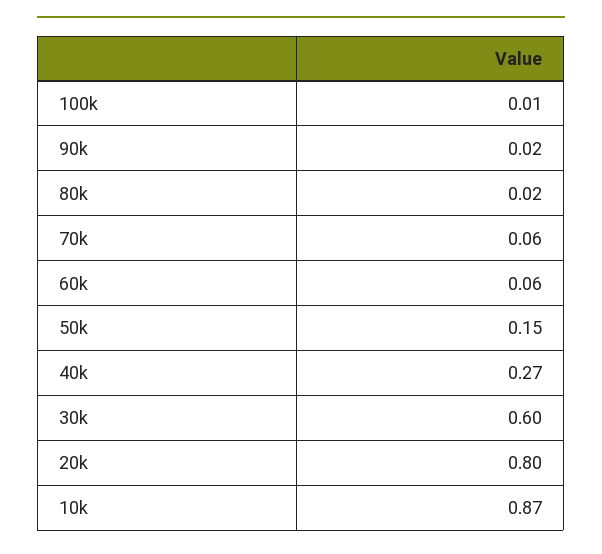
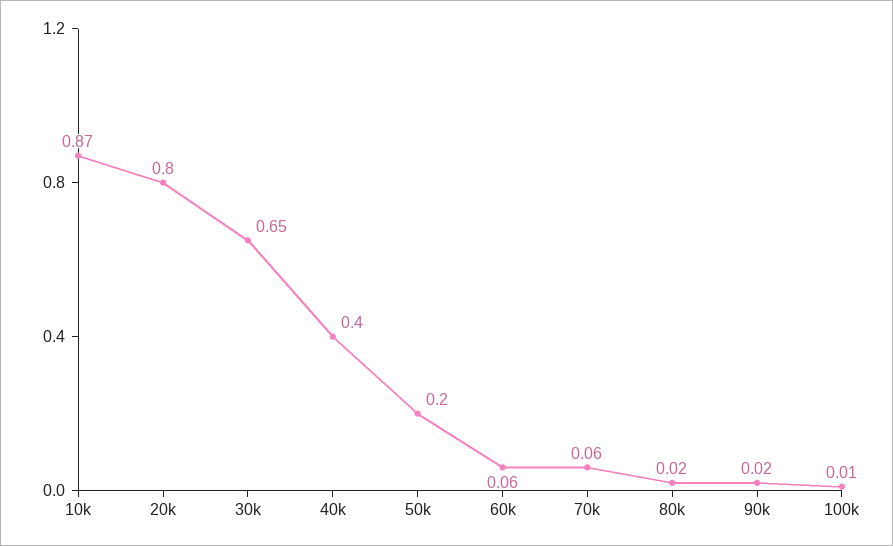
  {
    "100k": 0.01,
    "90k": 0.02,
    "80k": 0.02,
    "70k": 0.06,
    "60k": 0.06,
-   "50k": 0.15,
+   "50k": 0.2,
-   "40k": 0.27,
+   "40k": 0.4,
-   "30k": 0.6,
+   "30k": 0.65,
    "20k": 0.8,
    "10k": 0.87
  }

